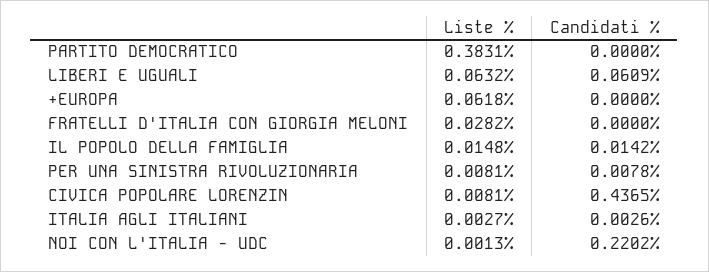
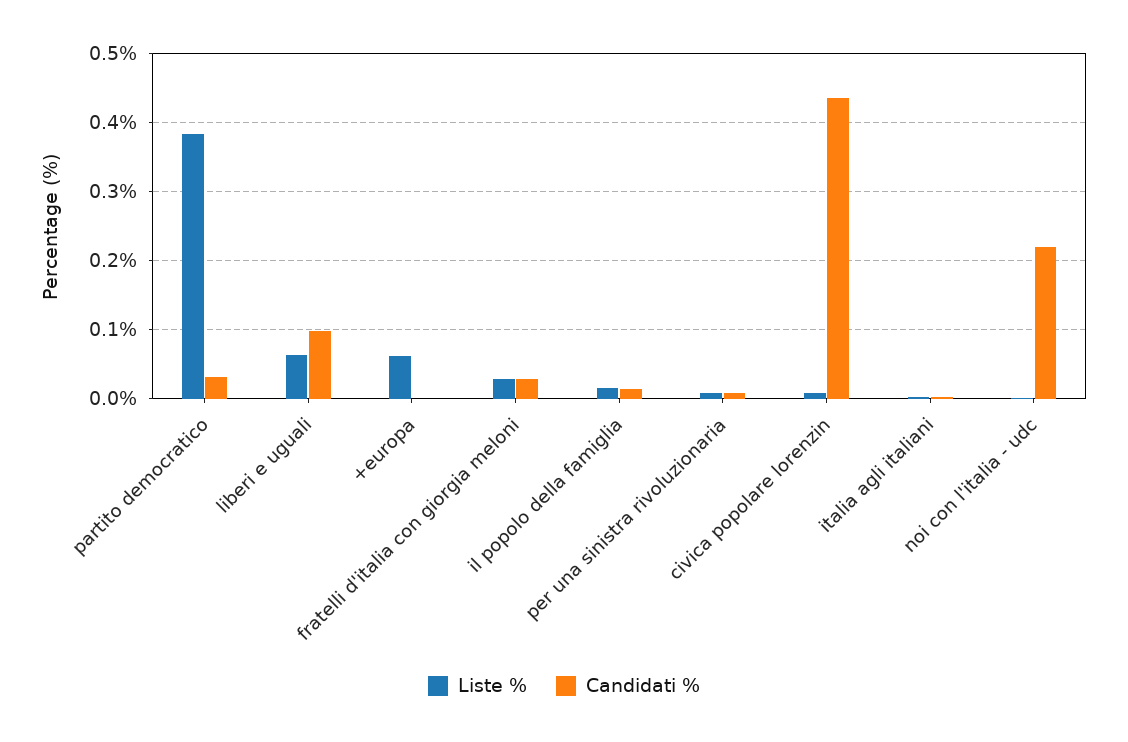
  {
    "Liste %": {
      "PARTITO DEMOCRATICO": 0.3831,
      "LIBERI E UGUALI": 0.0632,
      "+EUROPA": 0.0618,
      "FRATELLI D'ITALIA CON GIORGIA MELONI": 0.0282,
      "IL POPOLO DELLA FAMIGLIA": 0.0148,
      "PER UNA SINISTRA RIVOLUZIONARIA": 0.0081,
      "CIVICA POPOLARE LORENZIN": 0.0081,
      "ITALIA AGLI ITALIANI": 0.0027,
      "NOI CON L'ITALIA - UDC": 0.0013
    },
    "Candidati %": {
-     "PARTITO DEMOCRATICO": 0,
+     "PARTITO DEMOCRATICO": 0.03,
-     "LIBERI E UGUALI": 0.0609,
+     "LIBERI E UGUALI": 0.1,
      "+EUROPA": 0,
-     "FRATELLI D'ITALIA CON GIORGIA MELONI": 0,
+     "FRATELLI D'ITALIA CON GIORGIA MELONI": 0.03,
      "IL POPOLO DELLA FAMIGLIA": 0.0142,
      "PER UNA SINISTRA RIVOLUZIONARIA": 0.0078,
      "CIVICA POPOLARE LORENZIN": 0.4365,
      "ITALIA AGLI ITALIANI": 0.0026,
      "NOI CON L'ITALIA - UDC": 0.2202
    }
  }

